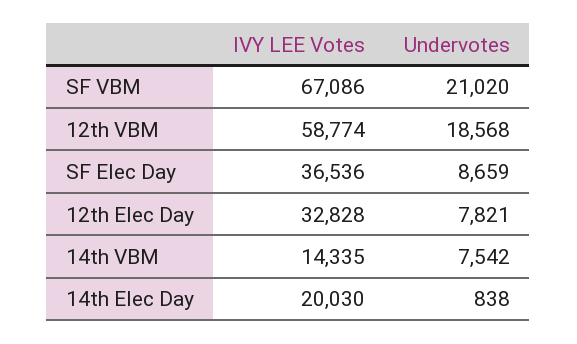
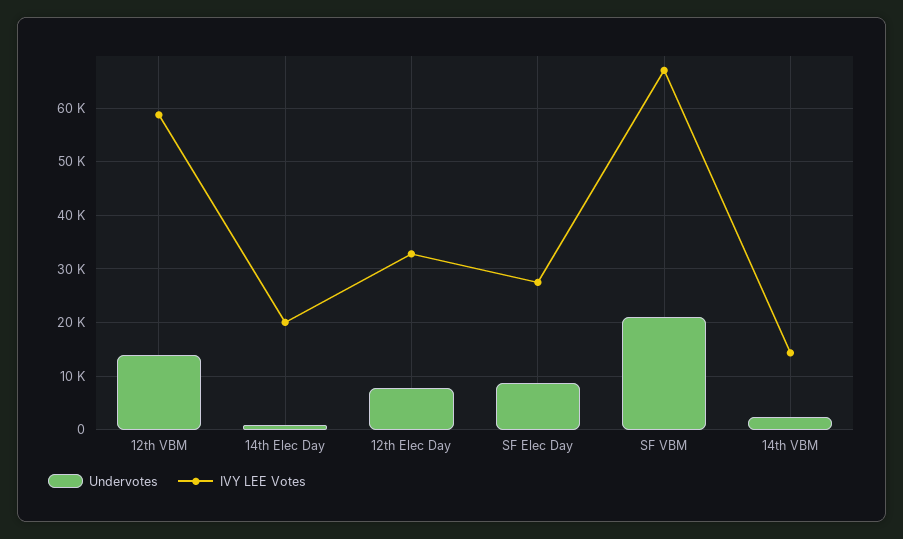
  {
    "IVY LEE Votes": {
      "SF VBM": 67086,
      "12th VBM": 58774,
-     "SF Elec Day": 36536,
+     "SF Elec Day": 28000,
      "12th Elec Day": 32828,
      "14th VBM": 14335,
      "14th Elec Day": 20030
    },
    "Undervotes": {
      "SF VBM": 21020,
-     "12th VBM": 18568,
+     "12th VBM": 14000,
      "SF Elec Day": 8659,
      "12th Elec Day": 7821,
-     "14th VBM": 7542,
+     "14th VBM": 2000,
      "14th Elec Day": 838
    }
  }

